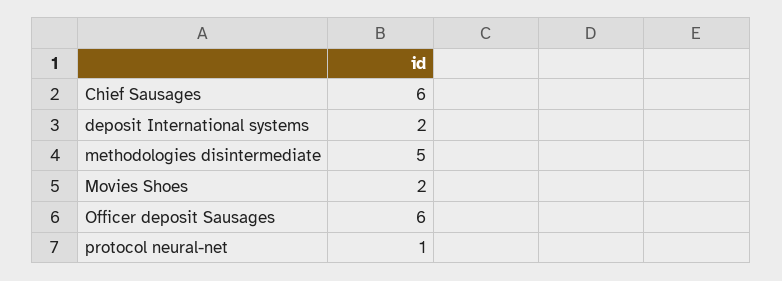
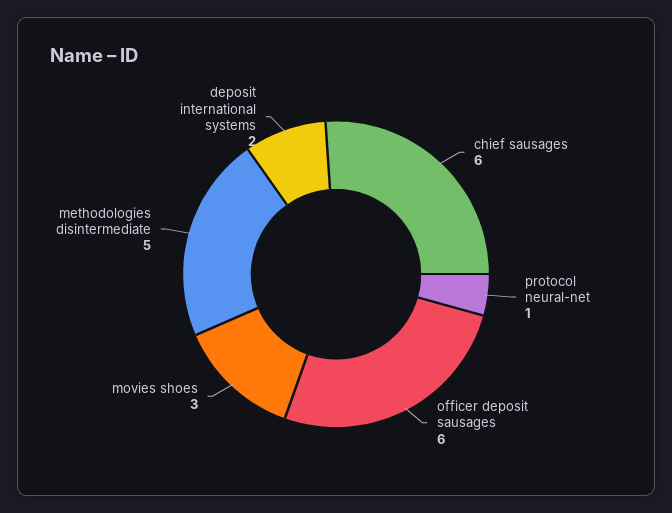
  {
    "Chief Sausages": 6,
    "deposit International systems": 2,
    "methodologies disintermediate": 5,
-   "Movies Shoes": 2,
+   "Movies Shoes": 3,
    "Officer deposit Sausages": 6,
    "protocol neural-net": 1
  }

